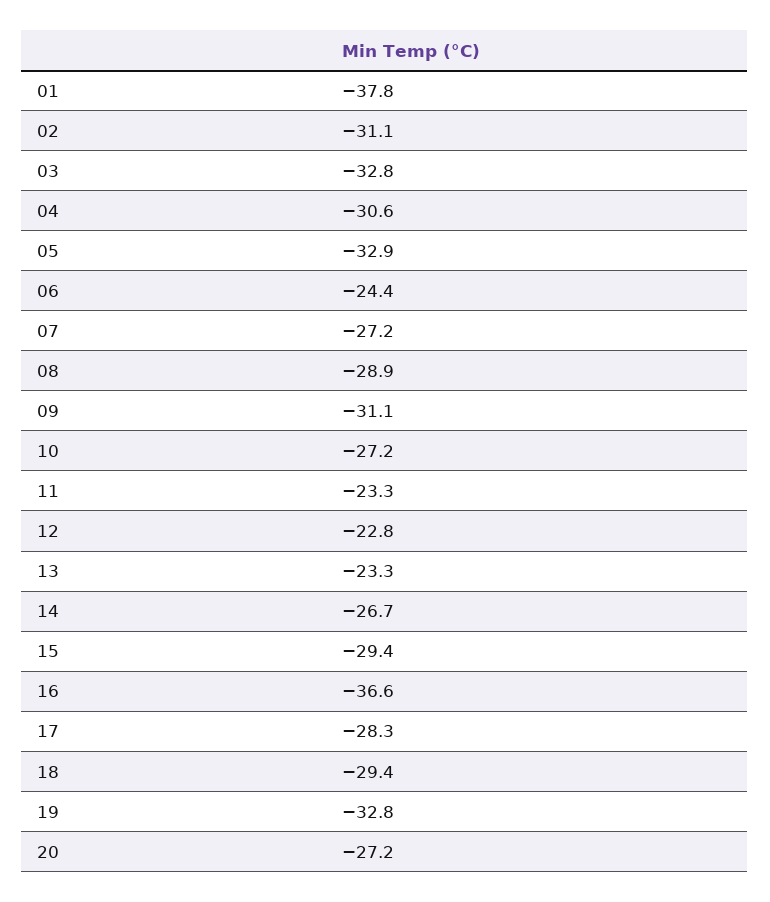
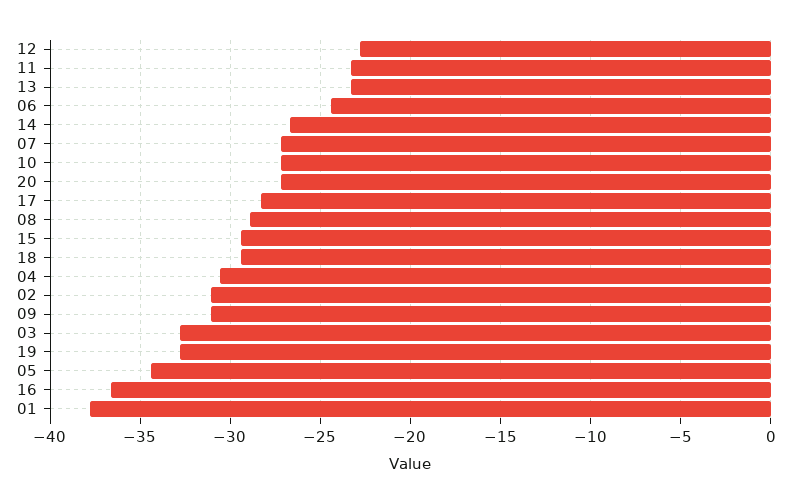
  {
    "01": -37.8,
    "02": -31.1,
    "03": -32.8,
    "04": -30.6,
-   "05": -32.9,
+   "05": -34.5,
    "06": -24.4,
    "07": -27.2,
    "08": -28.9,
    "09": -31.1,
    "10": -27.2,
    "11": -23.3,
    "12": -22.8,
    "13": -23.3,
    "14": -26.7,
    "15": -29.4,
    "16": -36.6,
    "17": -28.3,
    "18": -29.4,
    "19": -32.8,
    "20": -27.2
  }

